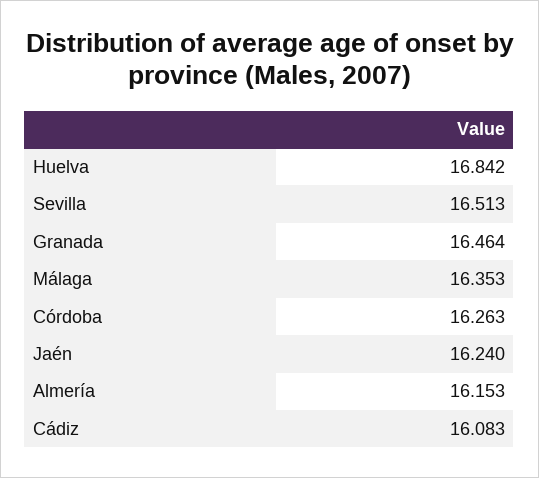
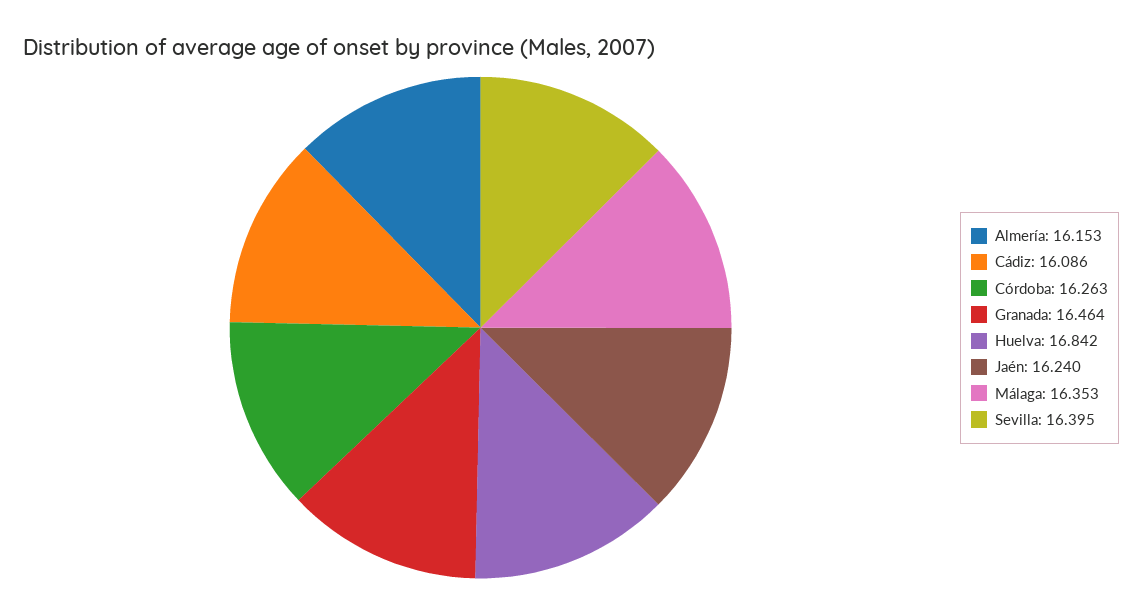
  {
    "Huelva": 16.842,
-   "Sevilla": 16.513,
+   "Sevilla": 16.395,
    "Granada": 16.464,
    "Málaga": 16.353,
    "Córdoba": 16.263,
    "Jaén": 16.24,
    "Almería": 16.153,
-   "Cádiz": 16.083
+   "Cádiz": 16.086
  }

